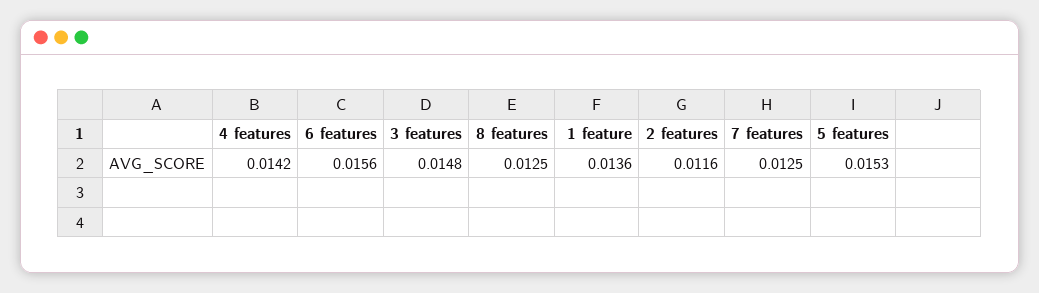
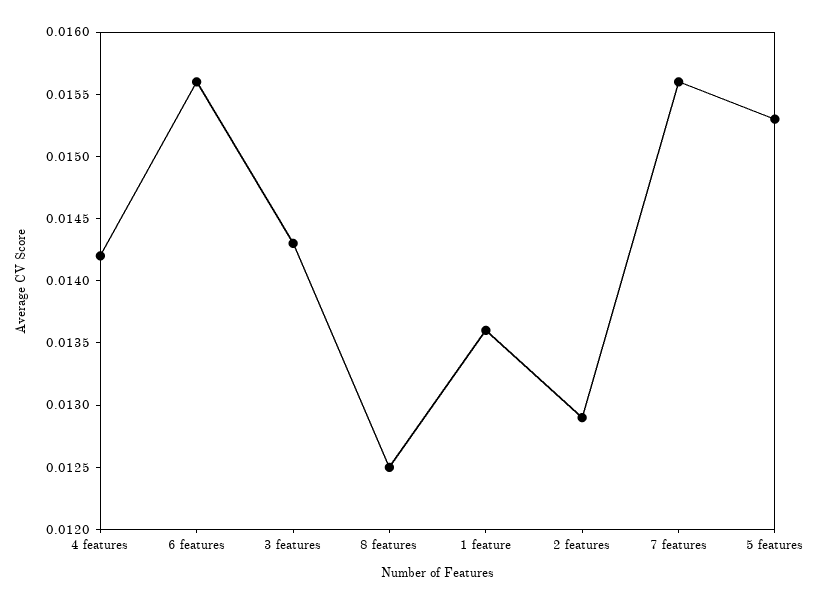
  {
    "4 features": 0.0142,
    "6 features": 0.0156,
-   "3 features": 0.0148,
+   "3 features": 0.0143,
    "8 features": 0.0125,
    "1 feature": 0.0136,
-   "2 features": 0.0116,
+   "2 features": 0.0129,
-   "7 features": 0.0125,
+   "7 features": 0.0156,
    "5 features": 0.0153
  }

